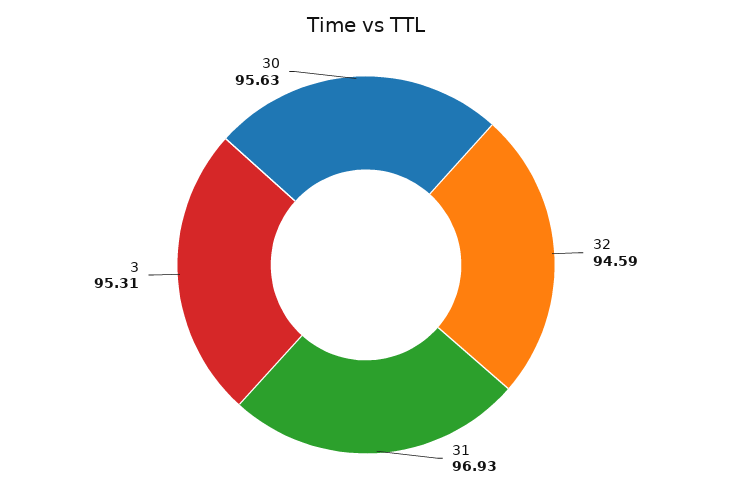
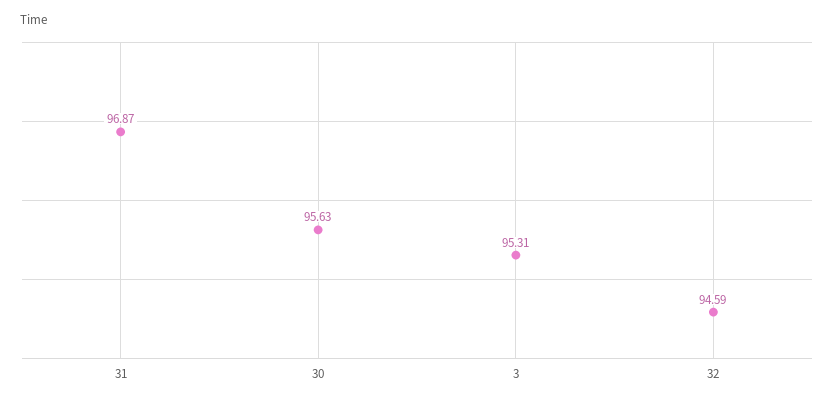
  {
    "32": 94.59,
-   "31": 96.93,
+   "31": 96.87,
    "3": 95.31,
    "30": 95.63
  }

